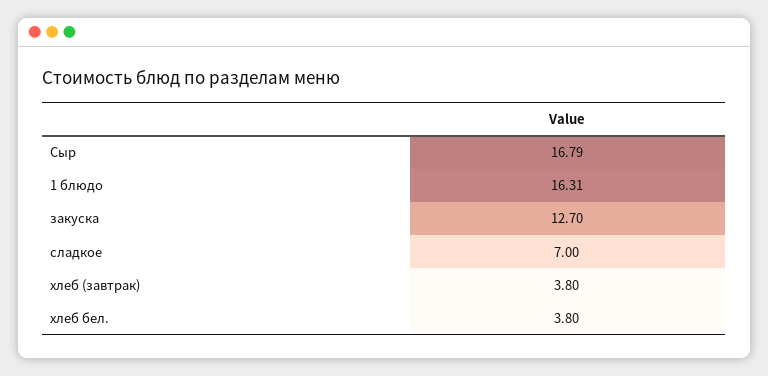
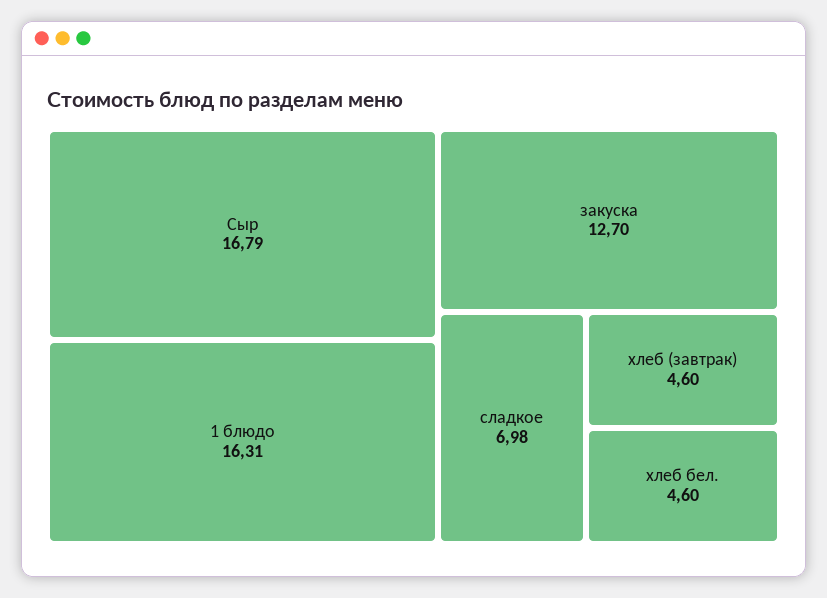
  {
    "Сыр": 16.79,
    "1 блюдо": 16.31,
    "закуска": 12.7,
-   "сладкое": 7,
+   "сладкое": 6.98,
-   "хлеб (завтрак)": 3.8,
+   "хлеб (завтрак)": 4.6,
-   "хлеб бел.": 3.8
+   "хлеб бел.": 4.6
  }

